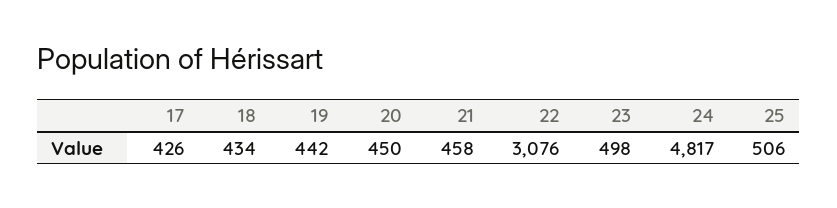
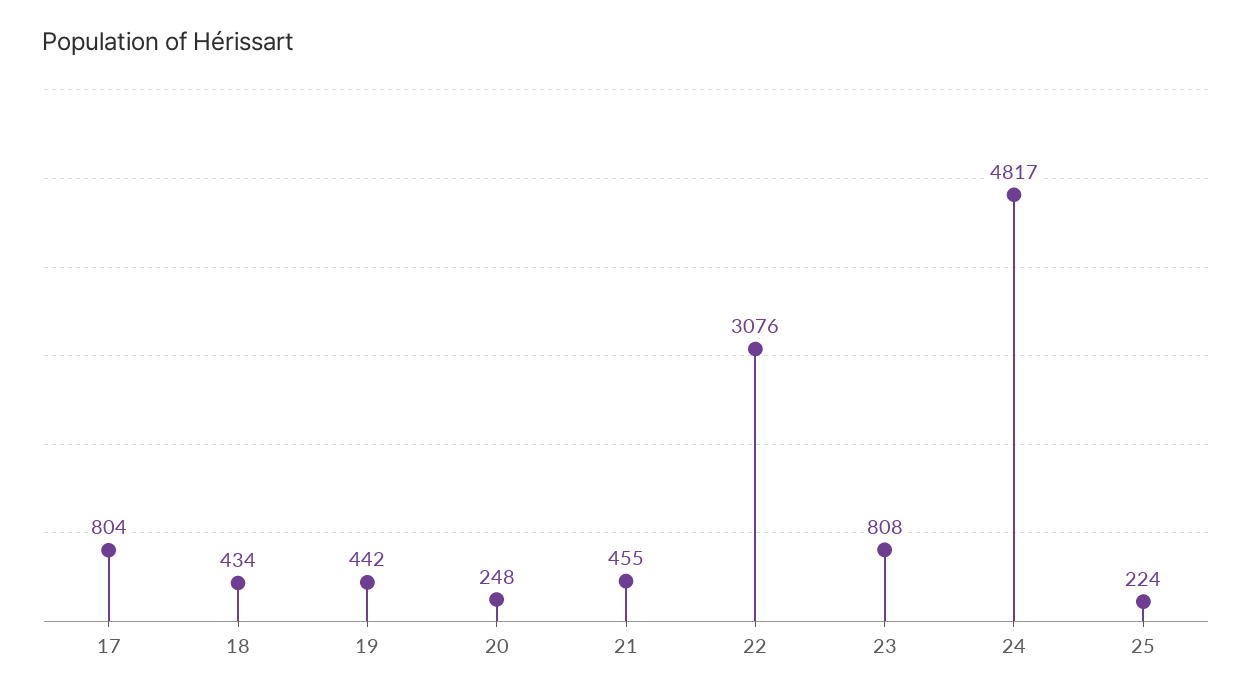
  {
-   "17": 426,
+   "17": 804,
    "18": 434,
    "19": 442,
-   "20": 450,
+   "20": 248,
-   "21": 458,
+   "21": 455,
    "22": 3076,
-   "23": 498,
+   "23": 808,
    "24": 4817,
-   "25": 506
+   "25": 224
  }

